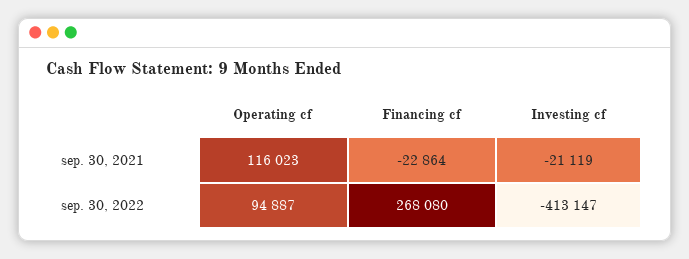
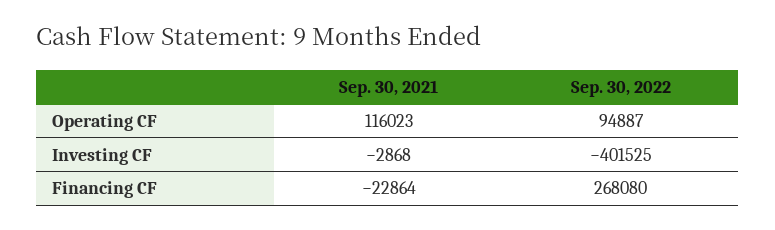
  {
    "Operating cf": {
      "sep. 30, 2021": 116023,
      "sep. 30, 2022": 94887
    },
    "Financing cf": {
      "sep. 30, 2021": -22864,
      "sep. 30, 2022": 268080
    },
    "Investing cf": {
-     "sep. 30, 2021": -21119,
+     "sep. 30, 2021": -2868,
-     "sep. 30, 2022": -413147
+     "sep. 30, 2022": -401525
    }
  }

